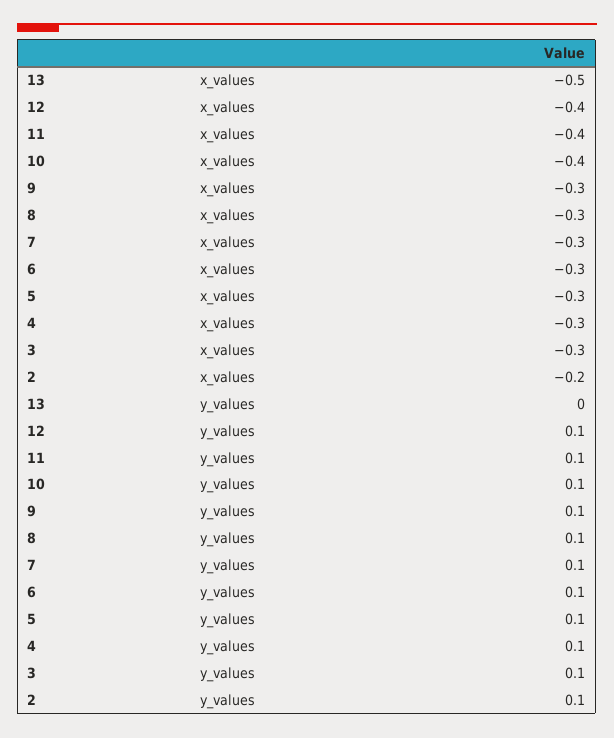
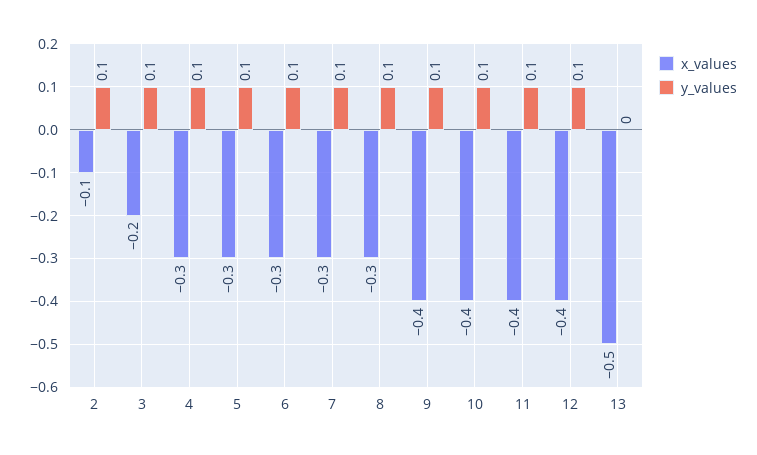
  {
    "x_values": {
      "13": -0.5,
      "12": -0.4,
      "11": -0.4,
      "10": -0.4,
-     "9": -0.3,
+     "9": -0.4,
      "8": -0.3,
      "7": -0.3,
      "6": -0.3,
      "5": -0.3,
      "4": -0.3,
-     "3": -0.3,
+     "3": -0.2,
-     "2": -0.2
+     "2": -0.1
    },
    "y_values": {
      "13": 0,
      "12": 0.1,
      "11": 0.1,
      "10": 0.1,
      "9": 0.1,
      "8": 0.1,
      "7": 0.1,
      "6": 0.1,
      "5": 0.1,
      "4": 0.1,
      "3": 0.1,
      "2": 0.1
    }
  }

